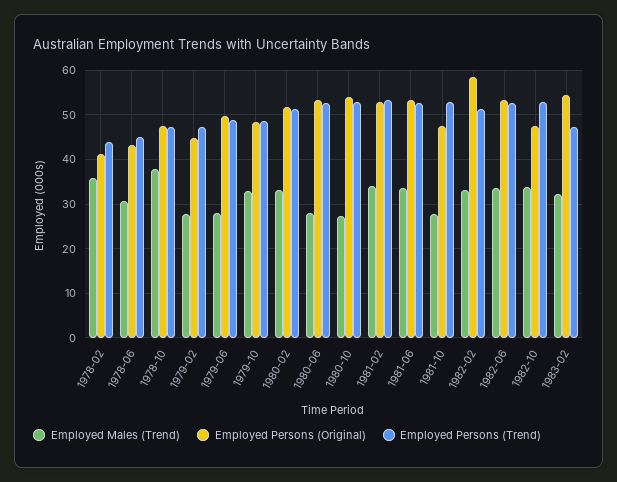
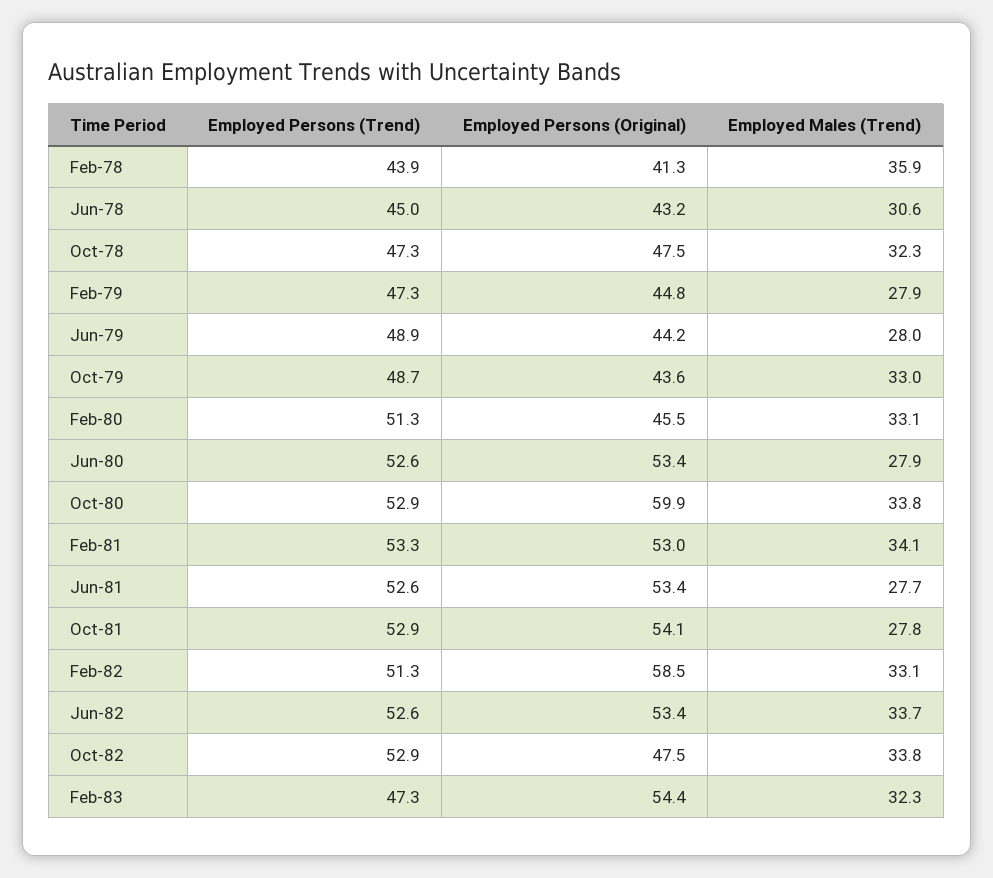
  {
    "Employed Males (Trend)": {
      "1978-02": 35.9,
      "1978-06": 30.6,
-     "1978-10": 38,
+     "1978-10": 32.3,
      "1979-02": 27.9,
      "1979-06": 28,
      "1979-10": 33,
      "1980-02": 33.1,
      "1980-06": 27.9,
-     "1980-10": 28,
+     "1980-10": 33.8,
      "1981-02": 34.1,
-     "1981-06": 34,
+     "1981-06": 27.7,
      "1981-10": 27.8,
      "1982-02": 33.1,
      "1982-06": 33.7,
      "1982-10": 33.8,
      "1983-02": 32.3
    },
    "Employed Persons (Original)": {
      "1978-02": 41.3,
      "1978-06": 43.2,
      "1978-10": 47.5,
      "1979-02": 44.8,
-     "1979-06": 50,
+     "1979-06": 44.2,
-     "1979-10": 48,
+     "1979-10": 43.6,
-     "1980-02": 52,
+     "1980-02": 45.5,
      "1980-06": 53.4,
-     "1980-10": 54,
+     "1980-10": 59.9,
      "1981-02": 53,
      "1981-06": 53.4,
-     "1981-10": 48,
+     "1981-10": 54.1,
      "1982-02": 58.5,
      "1982-06": 53.4,
      "1982-10": 47.5,
      "1983-02": 54.4
    },
    "Employed Persons (Trend)": {
      "1978-02": 43.9,
      "1978-06": 45,
      "1978-10": 47.3,
      "1979-02": 47.3,
      "1979-06": 48.9,
      "1979-10": 48.7,
      "1980-02": 51.3,
      "1980-06": 52.6,
      "1980-10": 52.9,
      "1981-02": 53.3,
      "1981-06": 52.6,
      "1981-10": 52.9,
      "1982-02": 51.3,
      "1982-06": 52.6,
      "1982-10": 52.9,
      "1983-02": 47.3
    }
  }

